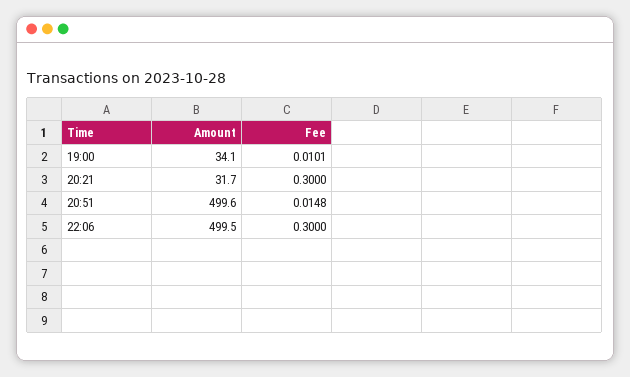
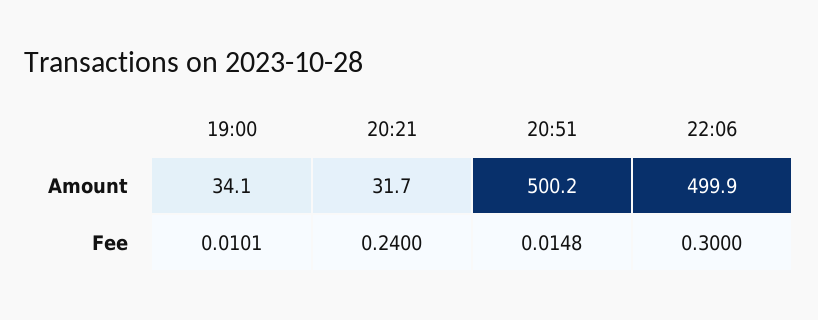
  {
    "Amount": {
      "19:00": 34.1,
      "20:21": 31.7,
-     "20:51": 499.6,
+     "20:51": 500.2,
-     "22:06": 499.5
+     "22:06": 499.9
    },
    "Fee": {
      "19:00": 0.0101,
-     "20:21": 0.3,
+     "20:21": 0.24,
      "20:51": 0.0148,
      "22:06": 0.3
    }
  }

